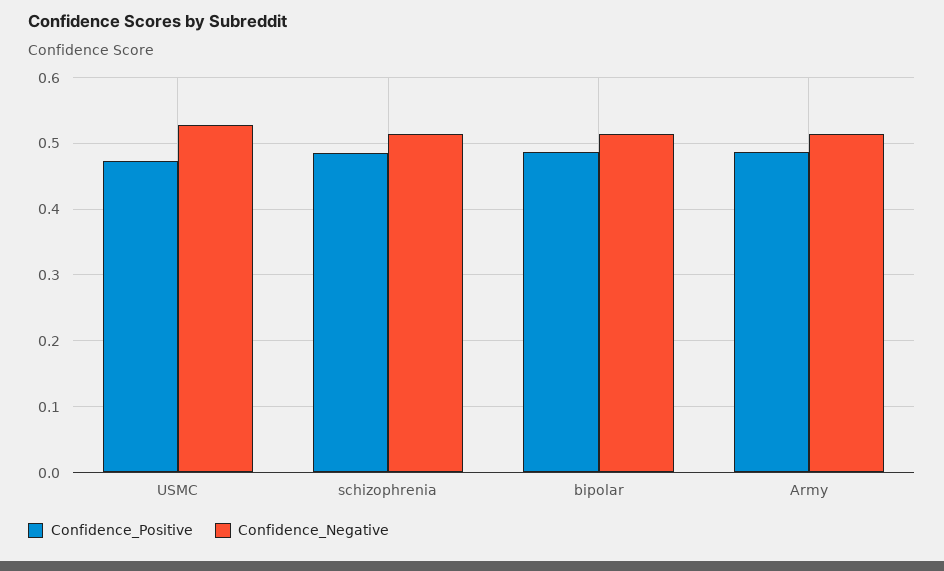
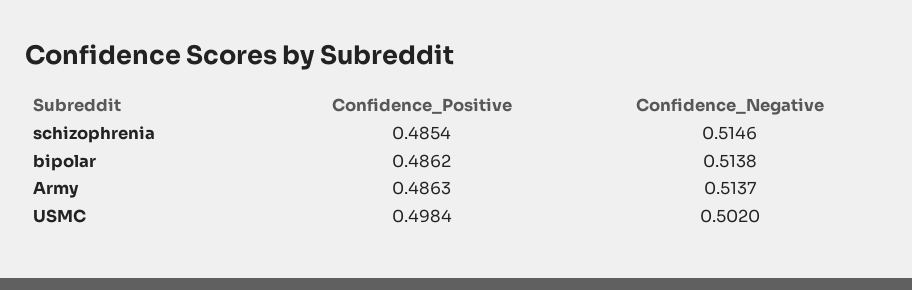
  {
    "Confidence_Positive": {
-     "USMC": 0.47,
+     "USMC": 0.4984,
      "schizophrenia": 0.4854,
      "bipolar": 0.4862,
      "Army": 0.4863
    },
    "Confidence_Negative": {
-     "USMC": 0.53,
+     "USMC": 0.502,
      "schizophrenia": 0.5146,
      "bipolar": 0.5138,
      "Army": 0.5137
    }
  }

